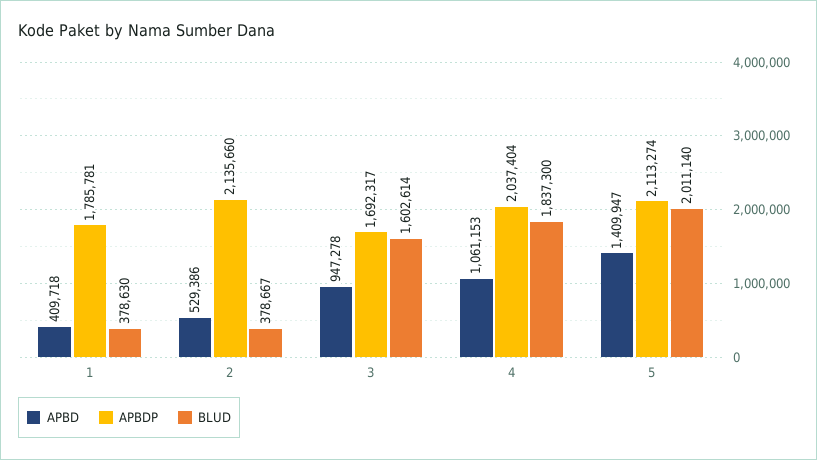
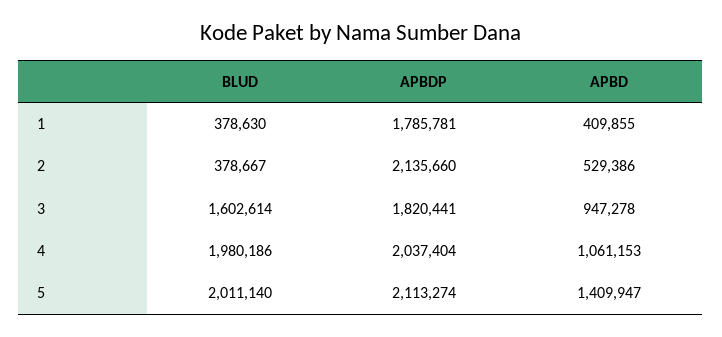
  {
    "APBD": {
-     "1": 409718,
+     "1": 409855,
      "2": 529386,
      "3": 947278,
      "4": 1061153,
      "5": 1409947
    },
    "APBDP": {
      "1": 1785781,
      "2": 2135660,
-     "3": 1692317,
+     "3": 1820441,
      "4": 2037404,
      "5": 2113274
    },
    "BLUD": {
      "1": 378630,
      "2": 378667,
      "3": 1602614,
-     "4": 1837300,
+     "4": 1980186,
      "5": 2011140
    }
  }

